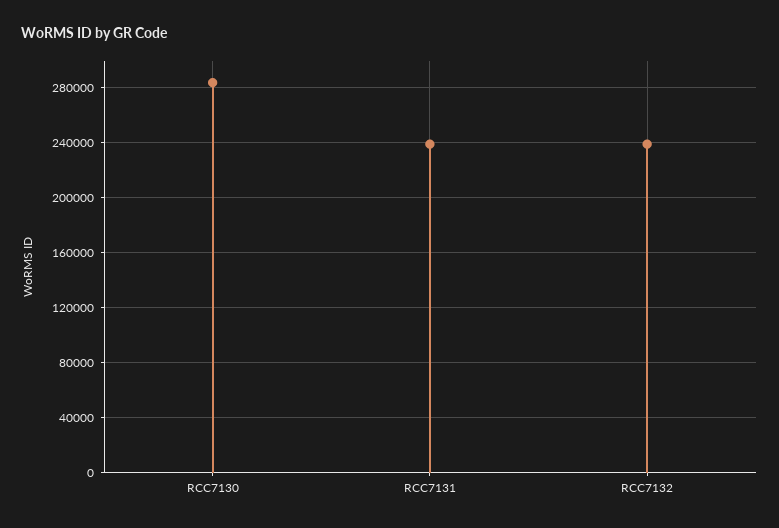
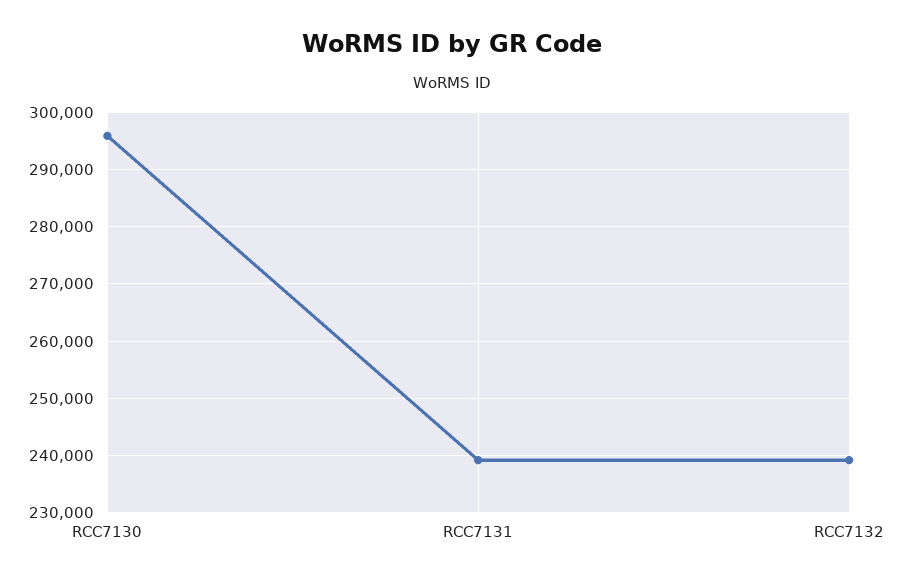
  {
-   "RCC7130": 285000,
+   "RCC7130": 296000,
    "RCC7131": 240000,
    "RCC7132": 240000
  }

